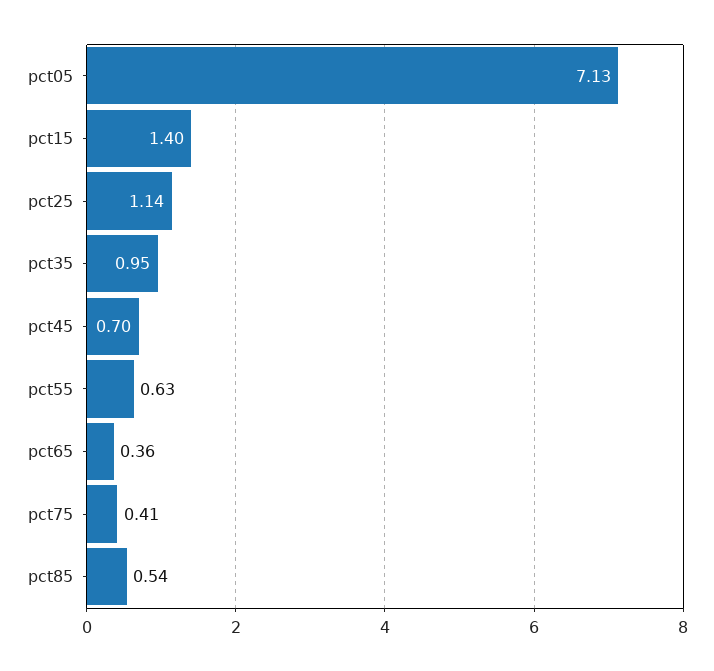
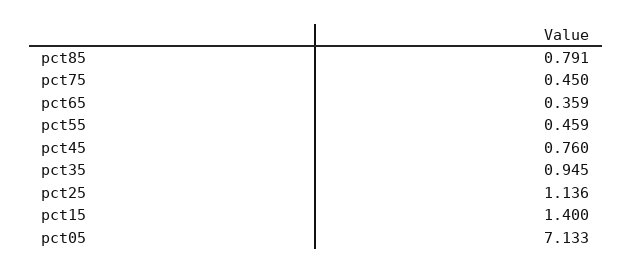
  {
    "pct05": 7.133,
    "pct15": 1.4,
    "pct25": 1.136,
    "pct35": 0.945,
-   "pct45": 0.7,
+   "pct45": 0.76,
-   "pct55": 0.63,
+   "pct55": 0.459,
    "pct65": 0.359,
-   "pct75": 0.41,
+   "pct75": 0.45,
-   "pct85": 0.54
+   "pct85": 0.791
  }

